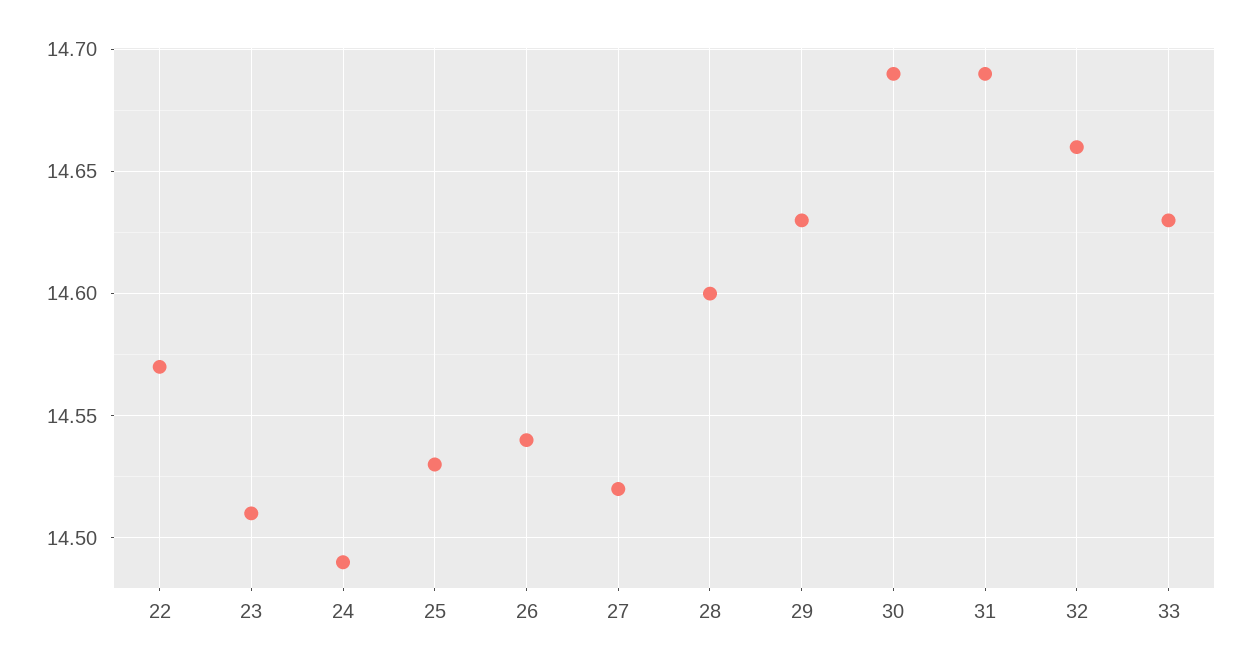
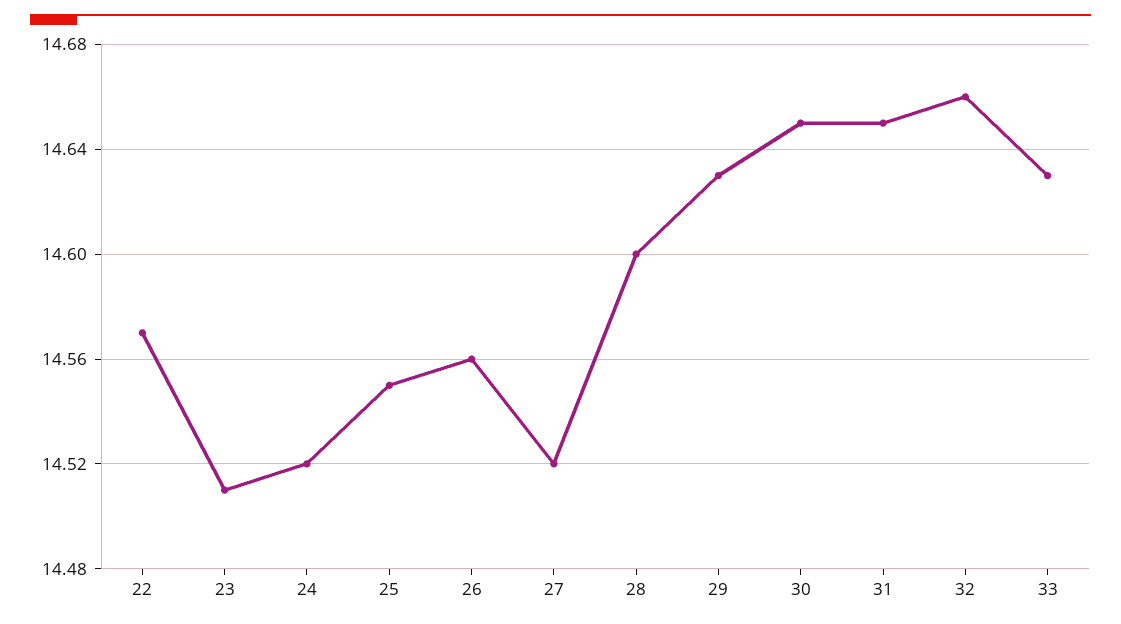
  {
    "22": 14.57,
    "23": 14.51,
-   "24": 14.49,
+   "24": 14.52,
-   "25": 14.53,
+   "25": 14.55,
-   "26": 14.54,
+   "26": 14.56,
    "27": 14.52,
    "28": 14.6,
    "29": 14.63,
-   "30": 14.69,
+   "30": 14.65,
-   "31": 14.69,
+   "31": 14.65,
    "32": 14.66,
    "33": 14.63
  }

